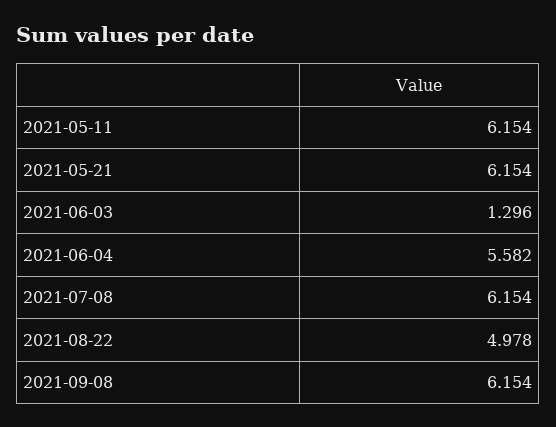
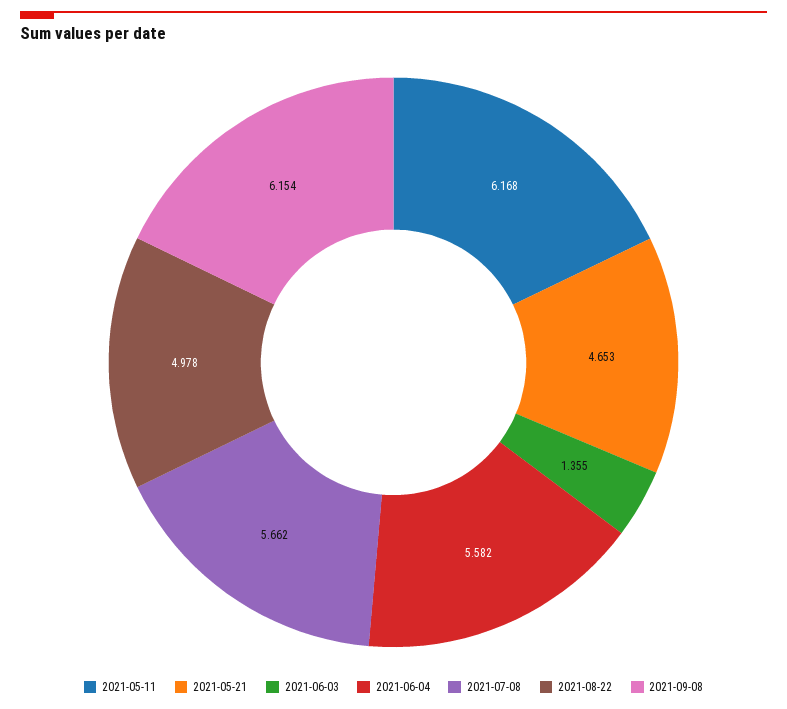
  {
-   "2021-05-11": 6.154,
+   "2021-05-11": 6.168,
-   "2021-05-21": 6.154,
+   "2021-05-21": 4.653,
-   "2021-06-03": 1.296,
+   "2021-06-03": 1.355,
    "2021-06-04": 5.582,
-   "2021-07-08": 6.154,
+   "2021-07-08": 5.662,
    "2021-08-22": 4.978,
    "2021-09-08": 6.154
  }

